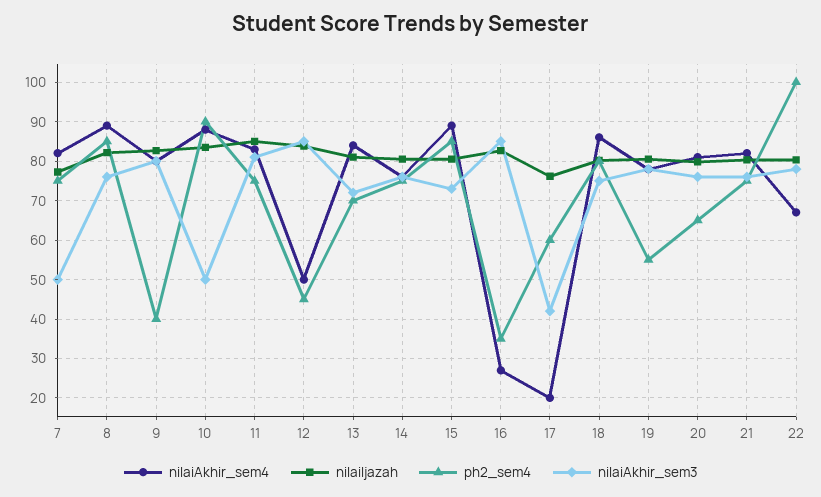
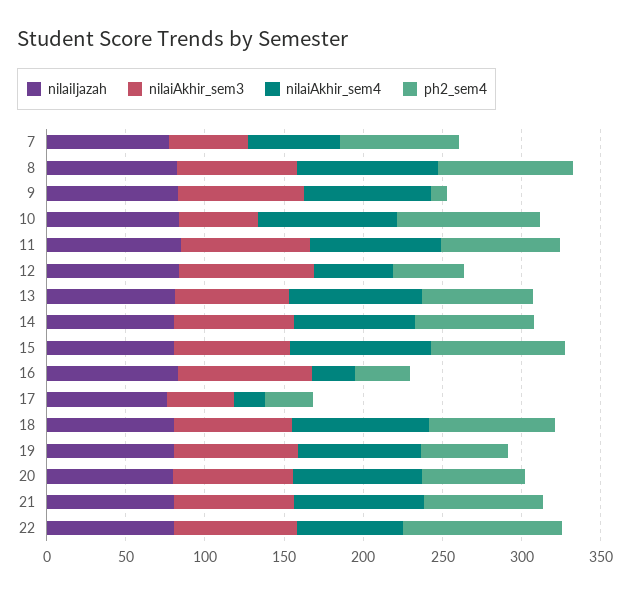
  {
    "nilaiAkhir_sem4": {
-     "7": 82,
+     "7": 60,
      "8": 90,
      "9": 80,
      "10": 88,
      "11": 84,
      "12": 50,
      "13": 84,
      "14": 76,
      "15": 90,
      "16": 28,
      "17": 20,
      "18": 86,
      "19": 78,
      "20": 82,
      "21": 82,
      "22": 68
    },
    "nilaiIjazah": {
      "7": 78,
      "8": 82,
      "9": 82,
      "10": 84,
      "11": 86,
      "12": 84,
      "13": 82,
      "14": 80,
      "15": 80,
      "16": 82,
      "17": 76,
      "18": 80,
      "19": 80,
      "20": 80,
      "21": 80,
      "22": 80
    },
    "ph2_sem4": {
      "7": 76,
      "8": 86,
-     "9": 40,
+     "9": 10,
      "10": 90,
      "11": 76,
      "12": 46,
      "13": 70,
      "14": 76,
      "15": 86,
      "16": 36,
-     "17": 60,
+     "17": 30,
      "18": 80,
      "19": 56,
      "20": 66,
      "21": 76,
      "22": 100
    },
    "nilaiAkhir_sem3": {
      "7": 50,
      "8": 76,
      "9": 80,
      "10": 50,
      "11": 82,
      "12": 86,
      "13": 72,
      "14": 76,
      "15": 74,
      "16": 86,
      "17": 42,
      "18": 76,
      "19": 78,
      "20": 76,
      "21": 76,
      "22": 78
    }
  }

